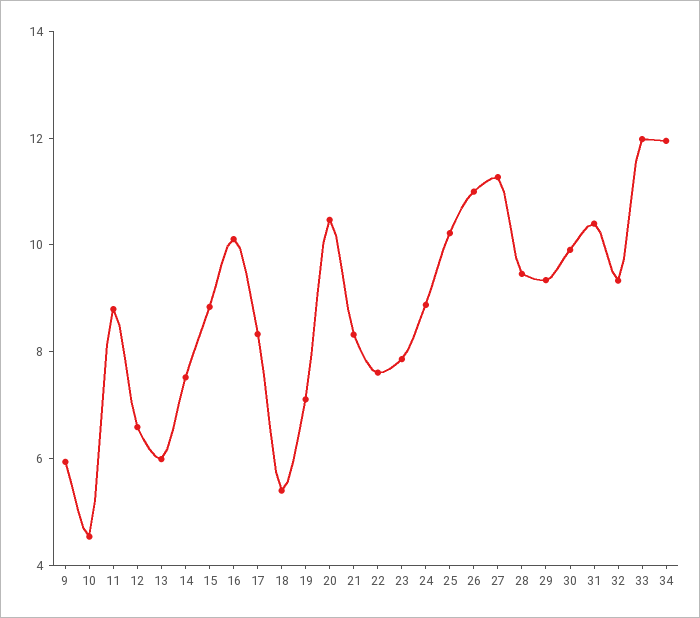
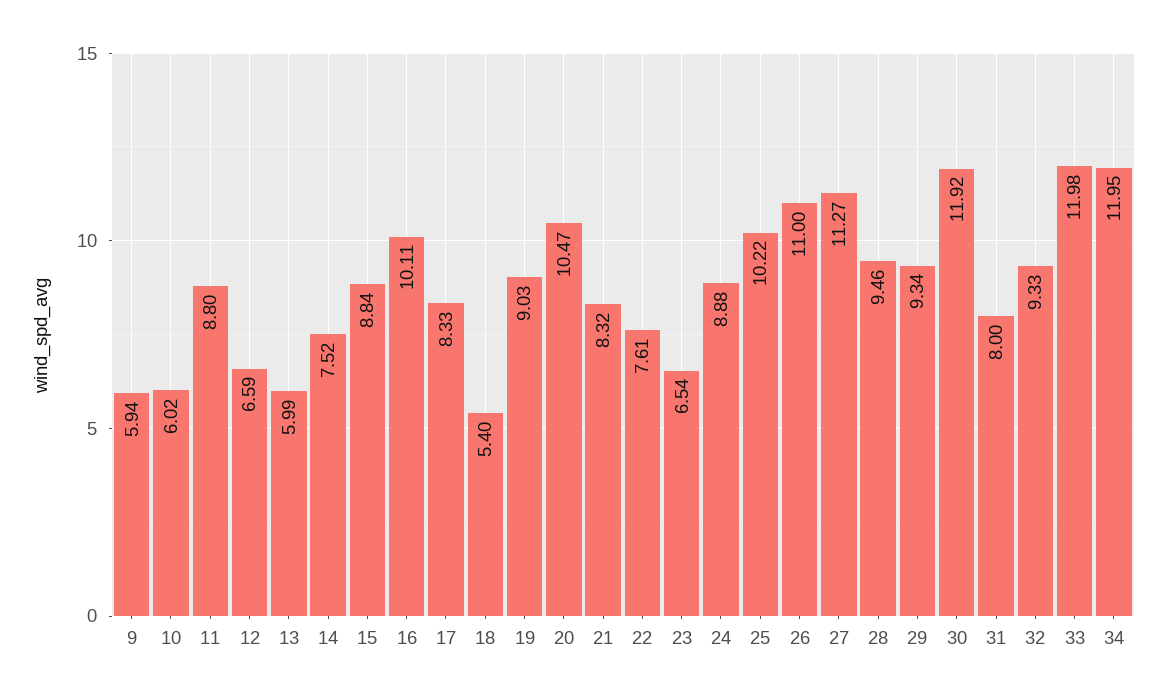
  {
    "9": 5.94,
-   "10": 4.5,
+   "10": 6.02,
    "11": 8.8,
    "12": 6.59,
    "13": 5.99,
    "14": 7.52,
    "15": 8.84,
    "16": 10.11,
    "17": 8.33,
    "18": 5.4,
-   "19": 7,
+   "19": 9.03,
    "20": 10.47,
    "21": 8.32,
    "22": 7.61,
-   "23": 8,
+   "23": 6.54,
    "24": 8.88,
    "25": 10.22,
    "26": 11,
    "27": 11.27,
    "28": 9.46,
    "29": 9.34,
-   "30": 10,
+   "30": 11.92,
-   "31": 10.5,
+   "31": 8,
    "32": 9.33,
    "33": 11.98,
    "34": 11.95
  }

